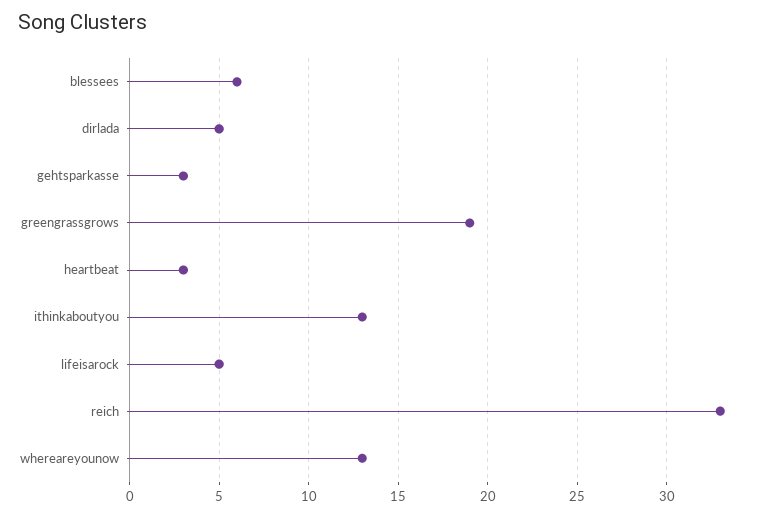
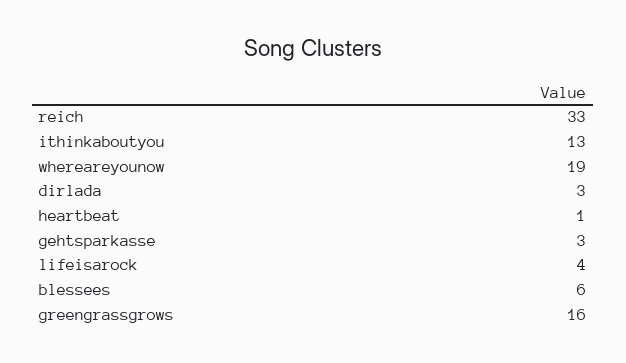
  {
    "blessees": 6,
-   "dirlada": 5,
+   "dirlada": 3,
    "gehtsparkasse": 3,
-   "greengrassgrows": 19,
+   "greengrassgrows": 16,
-   "heartbeat": 3,
+   "heartbeat": 1,
    "ithinkaboutyou": 13,
-   "lifeisarock": 5,
+   "lifeisarock": 4,
    "reich": 33,
-   "whereareyounow": 13
+   "whereareyounow": 19
  }

